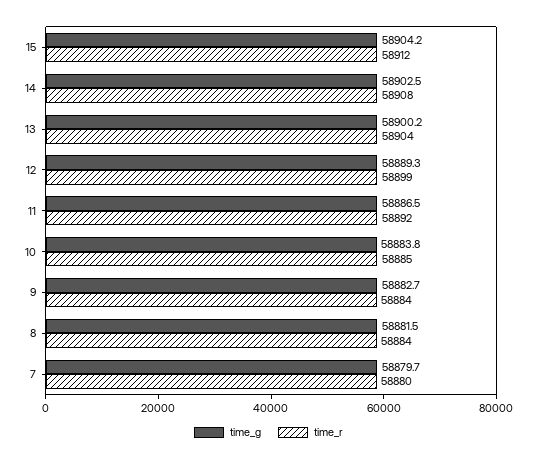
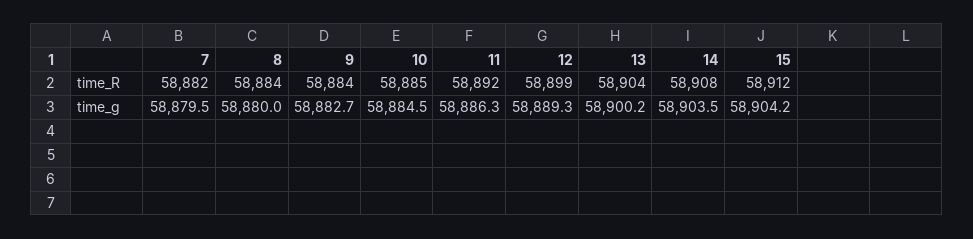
  {
    "time_g": {
      "15": 58904.2,
-     "14": 58902.5,
+     "14": 58903.5,
      "13": 58900.2,
      "12": 58889.3,
-     "11": 58886.5,
+     "11": 58886.3,
-     "10": 58883.8,
+     "10": 58884.5,
      "9": 58882.7,
-     "8": 58881.5,
+     "8": 58880,
-     "7": 58879.7
+     "7": 58879.5
    },
    "time_r": {
      "15": 58912,
      "14": 58908,
      "13": 58904,
      "12": 58899,
      "11": 58892,
      "10": 58885,
      "9": 58884,
      "8": 58884,
-     "7": 58880
+     "7": 58882
    }
  }

